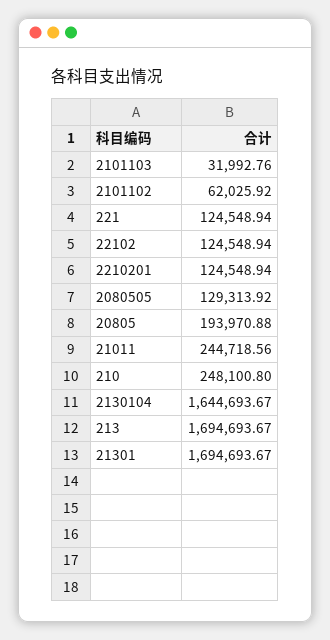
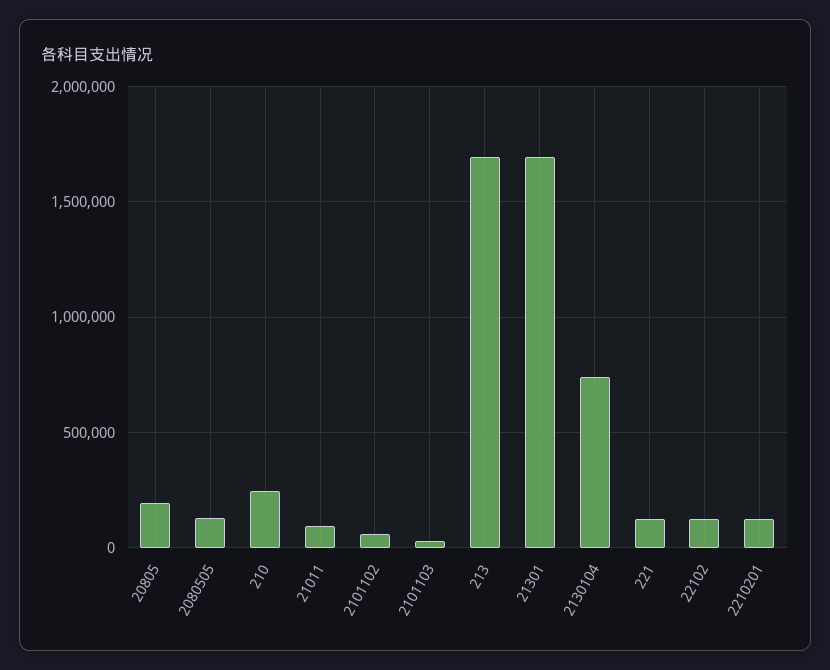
  {
    "2101103": 31992.76,
    "2101102": 62025.92,
    "221": 124548.94,
    "22102": 124548.94,
    "2210201": 124548.94,
    "2080505": 129313.92,
    "20805": 193970.88,
-   "21011": 244718.56,
+   "21011": 100000,
    "210": 248100.8,
-   "2130104": 1644693.67,
+   "2130104": 750000,
    "213": 1694693.67,
    "21301": 1694693.67
  }

